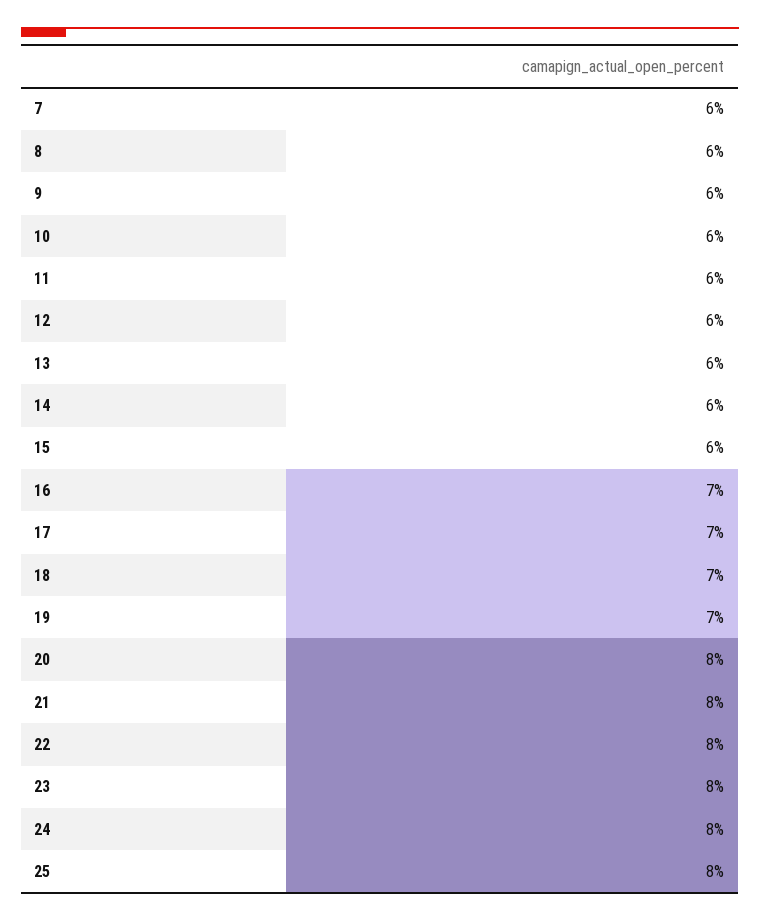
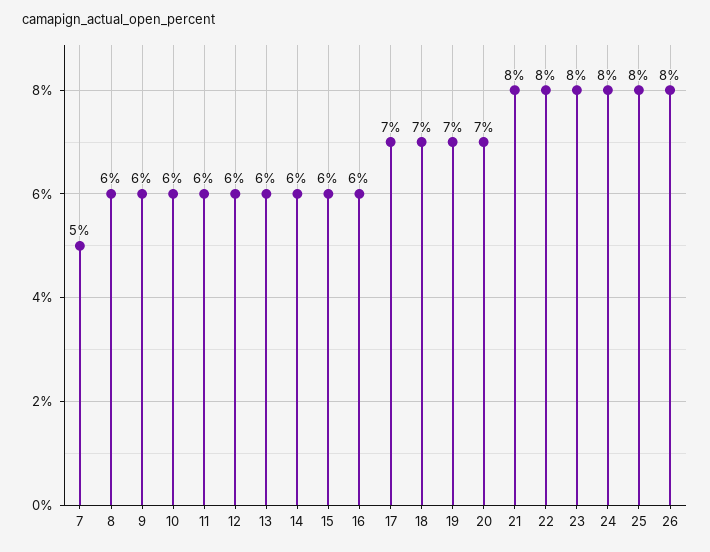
  {
-   "7": 6,
+   "7": 5,
    "8": 6,
    "9": 6,
    "10": 6,
    "11": 6,
    "12": 6,
    "13": 6,
    "14": 6,
    "15": 6,
-   "16": 7,
+   "16": 6,
    "17": 7,
    "18": 7,
    "19": 7,
-   "20": 8,
+   "20": 7,
    "21": 8,
    "22": 8,
    "23": 8,
    "24": 8,
-   "25": 8
+   "25": 8,
+   "26": 8
  }

